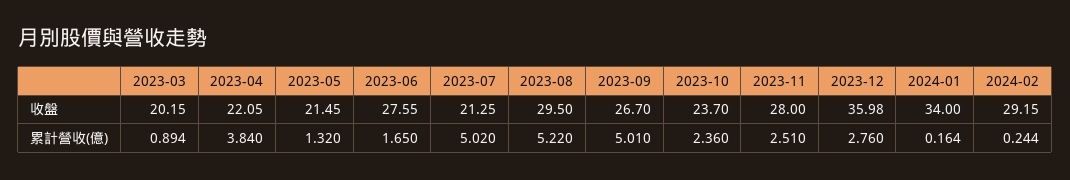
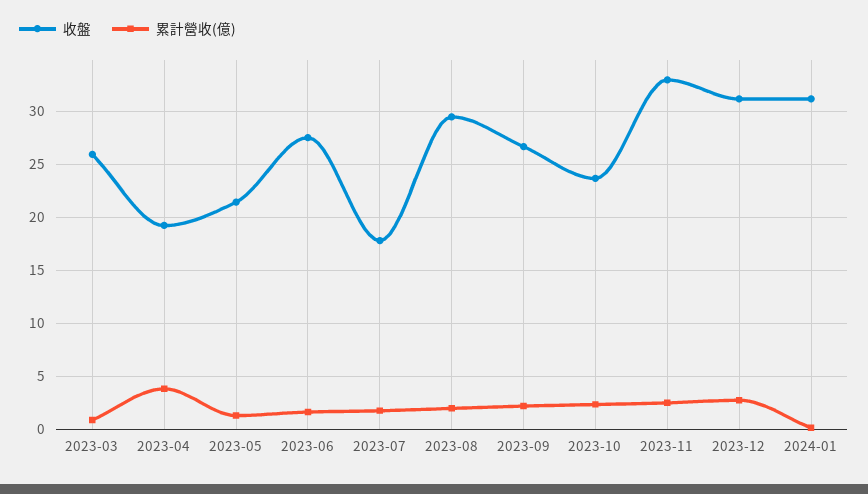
  {
    "收盤": {
-     "2023-03": 20.15,
+     "2023-03": 26,
-     "2023-04": 22.05,
+     "2023-04": 19,
      "2023-05": 21.45,
      "2023-06": 27.55,
-     "2023-07": 21.25,
+     "2023-07": 18,
      "2023-08": 29.5,
      "2023-09": 26.7,
      "2023-10": 23.7,
-     "2023-11": 28,
+     "2023-11": 33,
-     "2023-12": 35.98,
+     "2023-12": 31,
-     "2024-01": 34,
+     "2024-01": 31
-     "2024-02": 29.15
    },
    "累計營收(億)": {
      "2023-03": 0.894,
      "2023-04": 3.84,
      "2023-05": 1.32,
      "2023-06": 1.65,
-     "2023-07": 5.02,
+     "2023-07": 2,
-     "2023-08": 5.22,
+     "2023-08": 2,
-     "2023-09": 5.01,
+     "2023-09": 2,
      "2023-10": 2.36,
      "2023-11": 2.51,
      "2023-12": 2.76,
-     "2024-01": 0.164,
+     "2024-01": 0.164
-     "2024-02": 0.244
    }
  }

